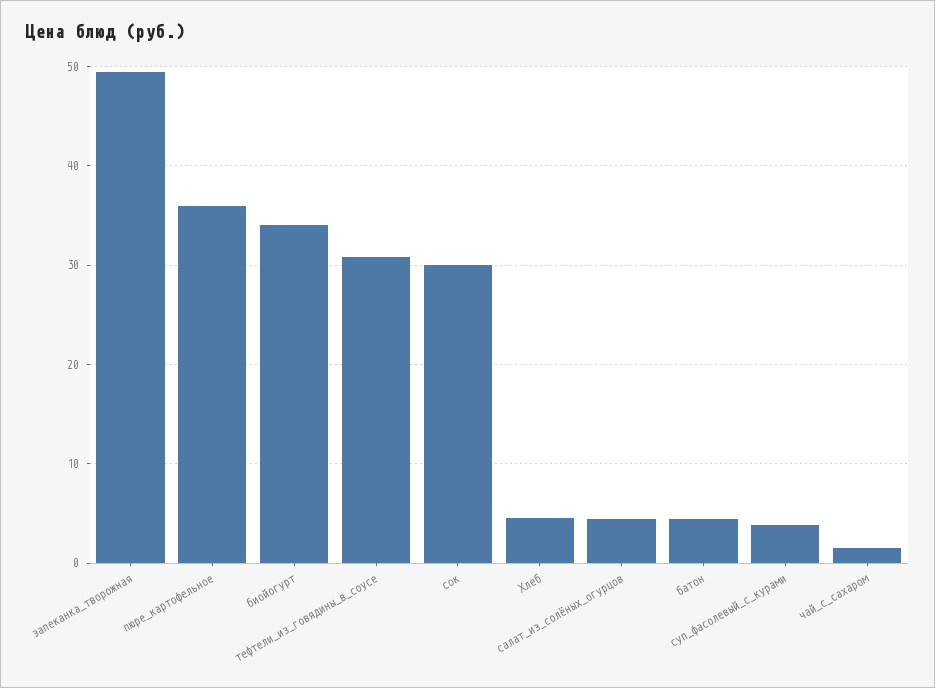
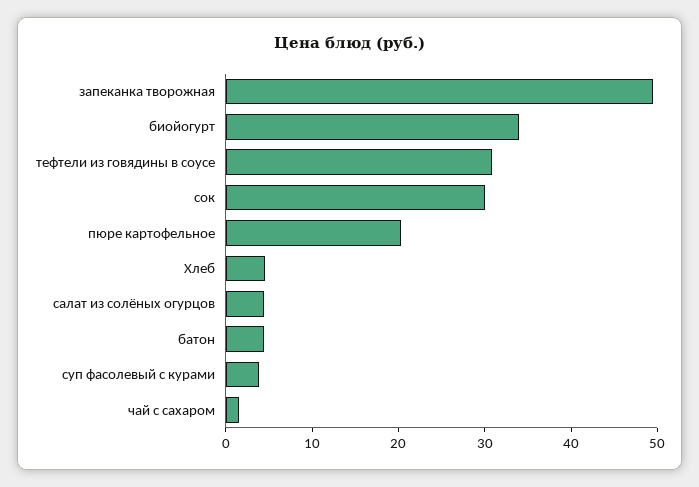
  {
    "запеканка_творожная": 49,
-   "пюре_картофельное": 36,
+   "пюре_картофельное": 20,
    "биойогурт": 34,
    "тефтели_из_говядины_в_соусе": 31,
    "сок": 30,
    "Хлеб": 5,
    "салат_из_солёных_огурцов": 4,
    "батон": 4,
    "суп_фасолевый_с_курами": 4,
    "чай_с_сахаром": 1
  }

